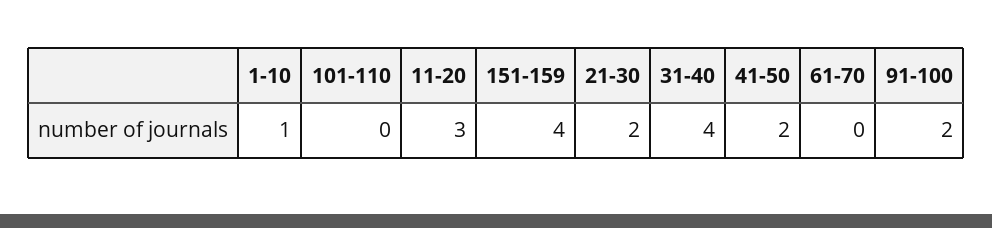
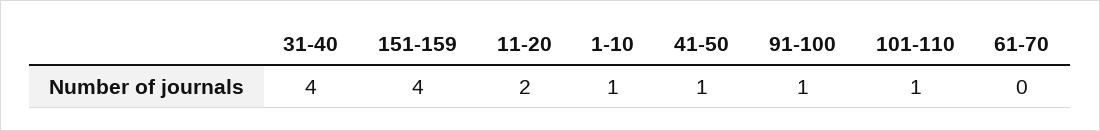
  {
    "1-10": 1,
-   "101-110": 0,
+   "101-110": 1,
-   "11-20": 3,
+   "11-20": 2,
    "151-159": 4,
-   "21-30": 2,
    "31-40": 4,
-   "41-50": 2,
+   "41-50": 1,
    "61-70": 0,
-   "91-100": 2
+   "91-100": 1
  }

